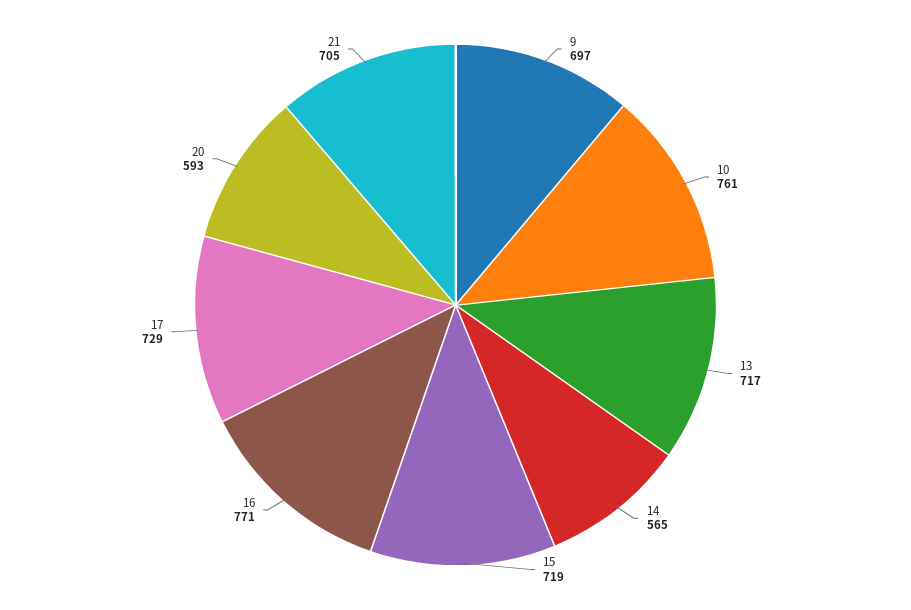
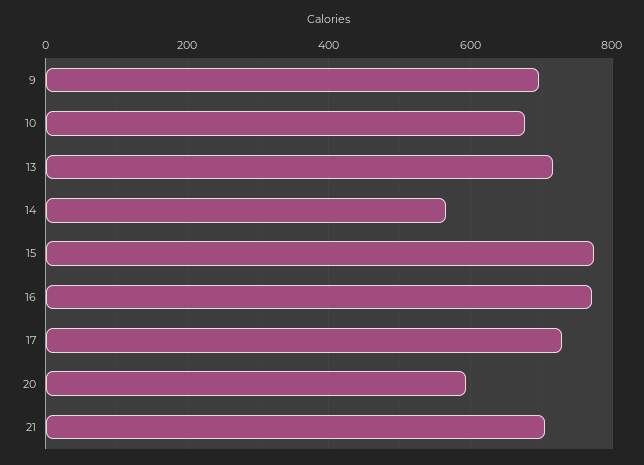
  {
    "9": 697,
-   "10": 761,
+   "10": 680,
    "13": 717,
    "14": 565,
-   "15": 719,
+   "15": 780,
    "16": 771,
    "17": 729,
    "20": 593,
    "21": 705
  }

